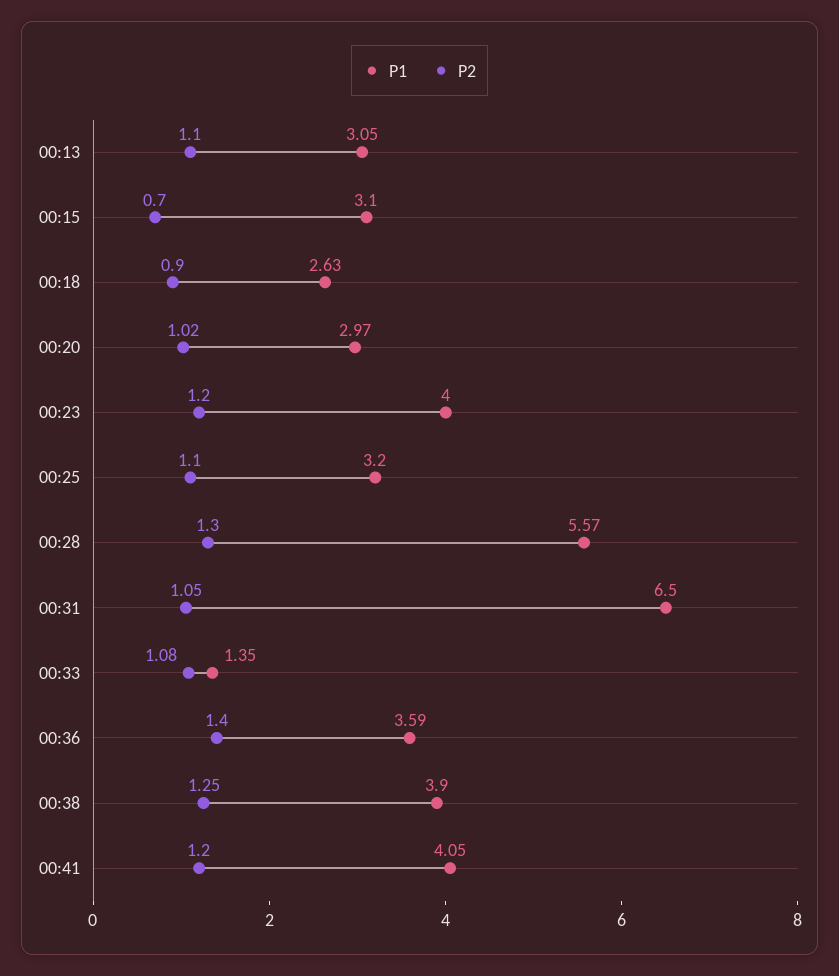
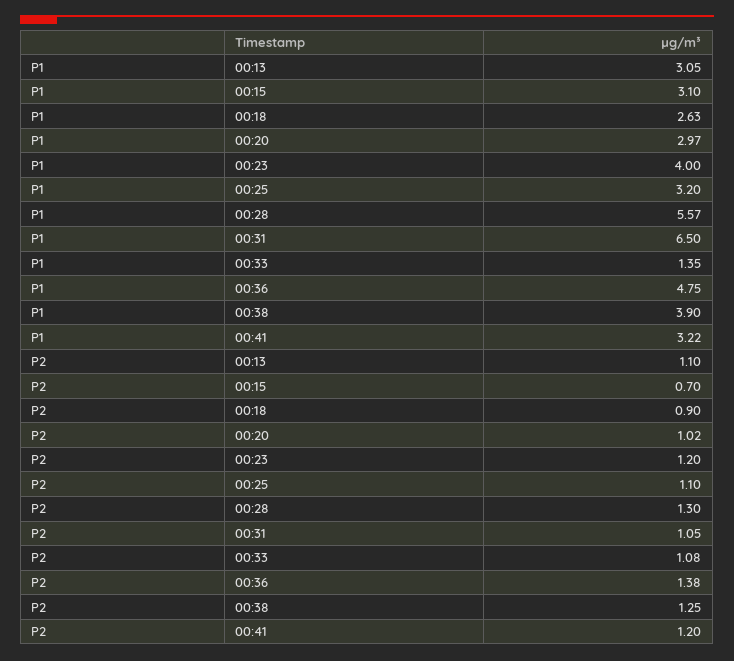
  {
    "P1": {
      "00:13": 3.05,
      "00:15": 3.1,
      "00:18": 2.63,
      "00:20": 2.97,
      "00:23": 4,
      "00:25": 3.2,
      "00:28": 5.57,
      "00:31": 6.5,
      "00:33": 1.35,
-     "00:36": 3.59,
+     "00:36": 4.75,
      "00:38": 3.9,
-     "00:41": 4.05
+     "00:41": 3.22
    },
    "P2": {
      "00:13": 1.1,
      "00:15": 0.7,
      "00:18": 0.9,
      "00:20": 1.02,
      "00:23": 1.2,
      "00:25": 1.1,
      "00:28": 1.3,
      "00:31": 1.05,
      "00:33": 1.08,
-     "00:36": 1.4,
+     "00:36": 1.38,
      "00:38": 1.25,
      "00:41": 1.2
    }
  }

